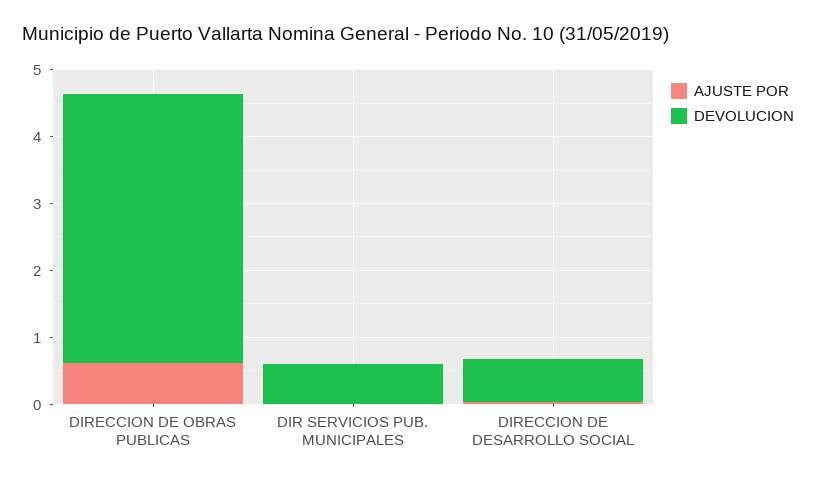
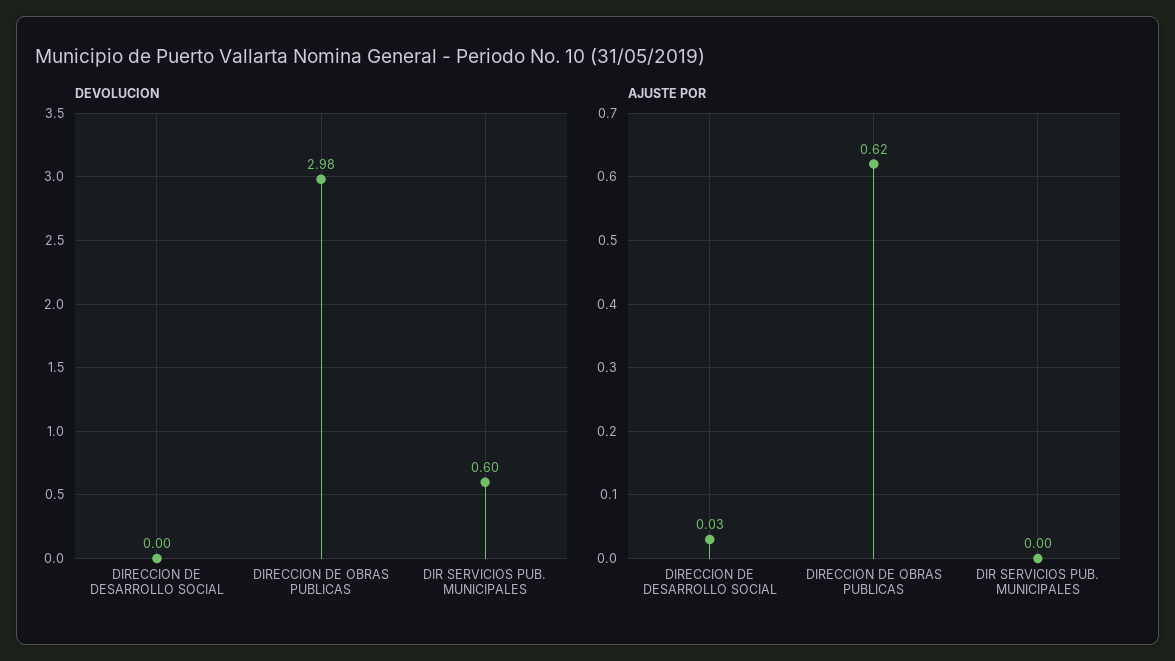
  {
    "AJUSTE POR": {
      "DIRECCION DE OBRAS PUBLICAS": 0.62,
      "DIR SERVICIOS PUB. MUNICIPALES": 0,
      "DIRECCION DE DESARROLLO SOCIAL": 0.03
    },
    "DEVOLUCION": {
-     "DIRECCION DE OBRAS PUBLICAS": 4,
+     "DIRECCION DE OBRAS PUBLICAS": 2.98,
      "DIR SERVICIOS PUB. MUNICIPALES": 0.6,
-     "DIRECCION DE DESARROLLO SOCIAL": 0.6
+     "DIRECCION DE DESARROLLO SOCIAL": 0
    }
  }

